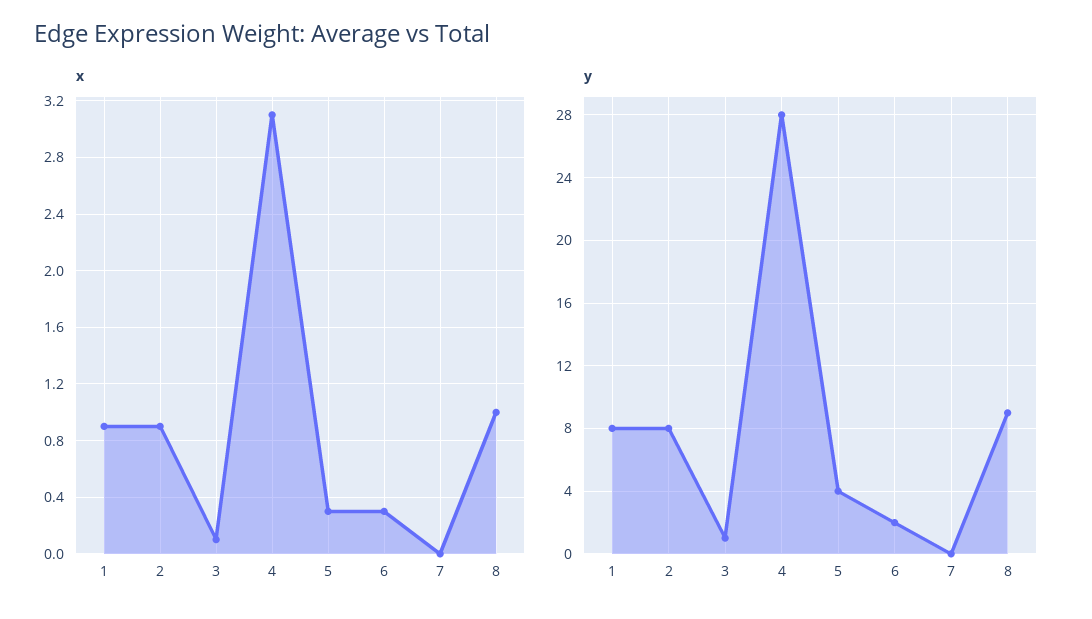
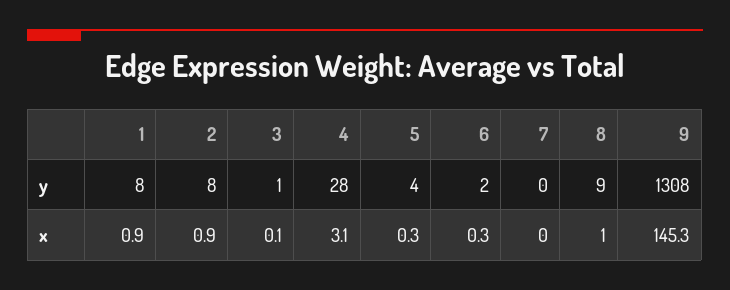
  {
    "x": {
      "1": 0.9,
      "2": 0.9,
      "3": 0.1,
      "4": 3.1,
      "5": 0.3,
      "6": 0.3,
      "7": 0,
-     "8": 1
+     "8": 1,
+     "9": 145.3
    },
    "y": {
      "1": 8,
      "2": 8,
      "3": 1,
      "4": 28,
      "5": 4,
      "6": 2,
      "7": 0,
-     "8": 9
+     "8": 9,
+     "9": 1308
    }
  }

